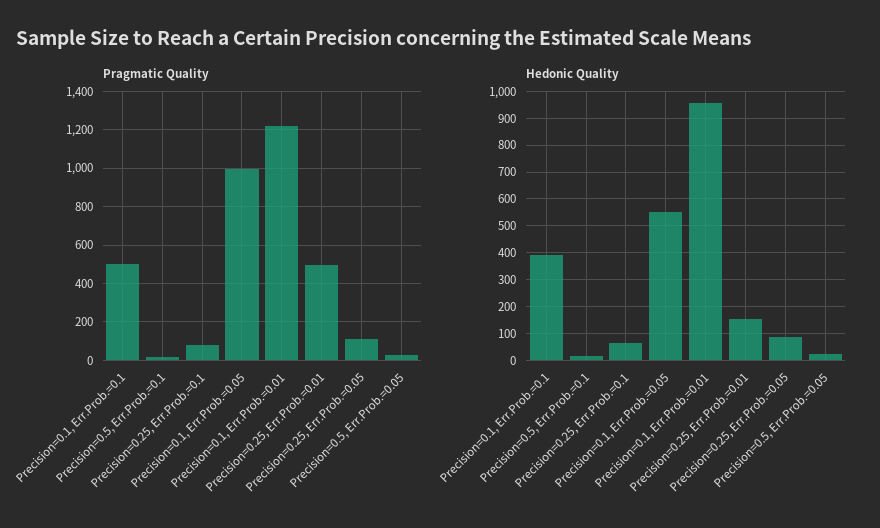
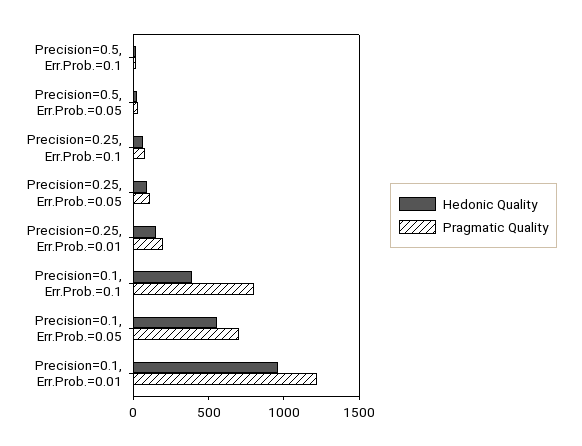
  {
    "Pragmatic Quality": {
-     "Precision=0.1, Err.Prob.=0.1": 500,
+     "Precision=0.1, Err.Prob.=0.1": 800,
      "Precision=0.5, Err.Prob.=0.1": 0,
      "Precision=0.25, Err.Prob.=0.1": 100,
-     "Precision=0.1, Err.Prob.=0.05": 1000,
+     "Precision=0.1, Err.Prob.=0.05": 700,
      "Precision=0.1, Err.Prob.=0.01": 1200,
-     "Precision=0.25, Err.Prob.=0.01": 500,
+     "Precision=0.25, Err.Prob.=0.01": 200,
      "Precision=0.25, Err.Prob.=0.05": 100,
      "Precision=0.5, Err.Prob.=0.05": 50
    },
    "Hedonic Quality": {
      "Precision=0.1, Err.Prob.=0.1": 400,
      "Precision=0.5, Err.Prob.=0.1": 25,
      "Precision=0.25, Err.Prob.=0.1": 75,
      "Precision=0.1, Err.Prob.=0.05": 550,
      "Precision=0.1, Err.Prob.=0.01": 950,
      "Precision=0.25, Err.Prob.=0.01": 150,
      "Precision=0.25, Err.Prob.=0.05": 100,
      "Precision=0.5, Err.Prob.=0.05": 25
    }
  }

